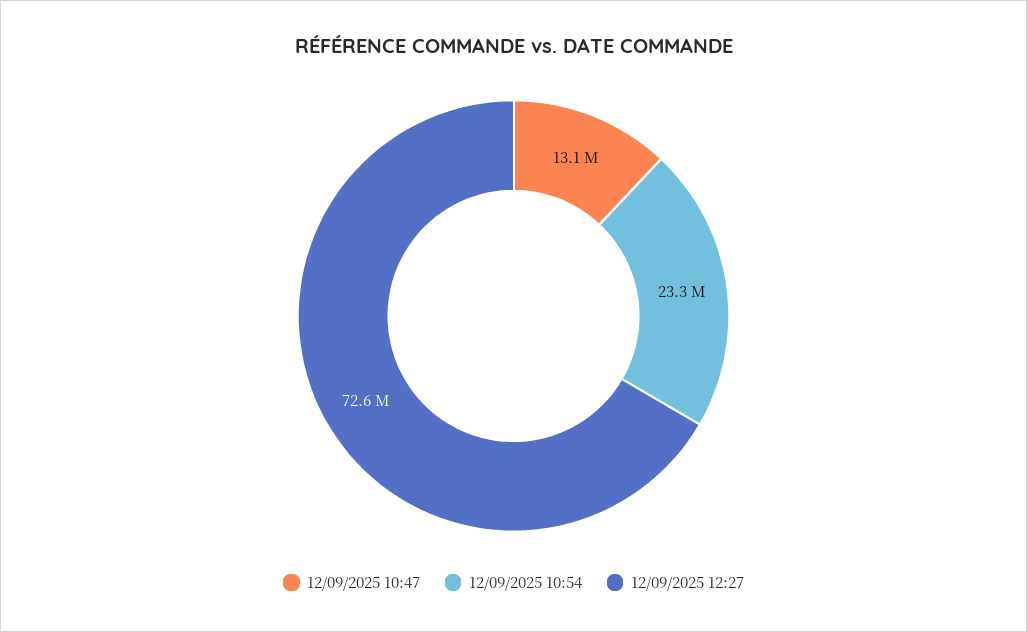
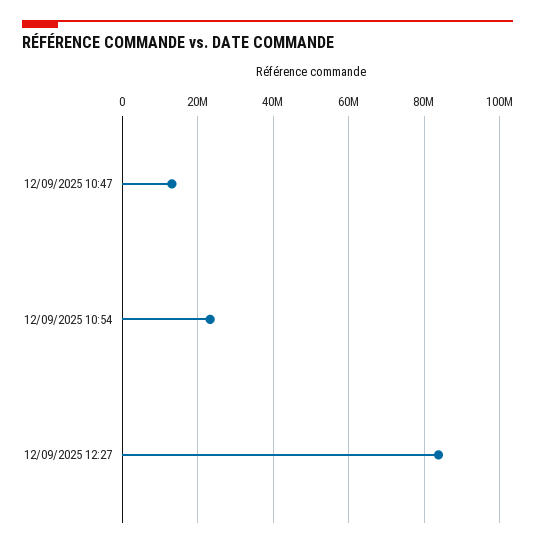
  {
    "12/09/2025 10:47": 13100000,
    "12/09/2025 10:54": 23300000,
-   "12/09/2025 12:27": 72600000
+   "12/09/2025 12:27": 84000000
  }

